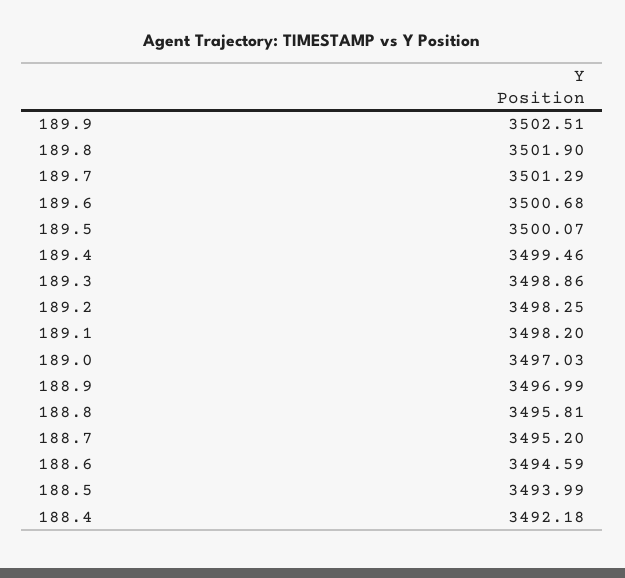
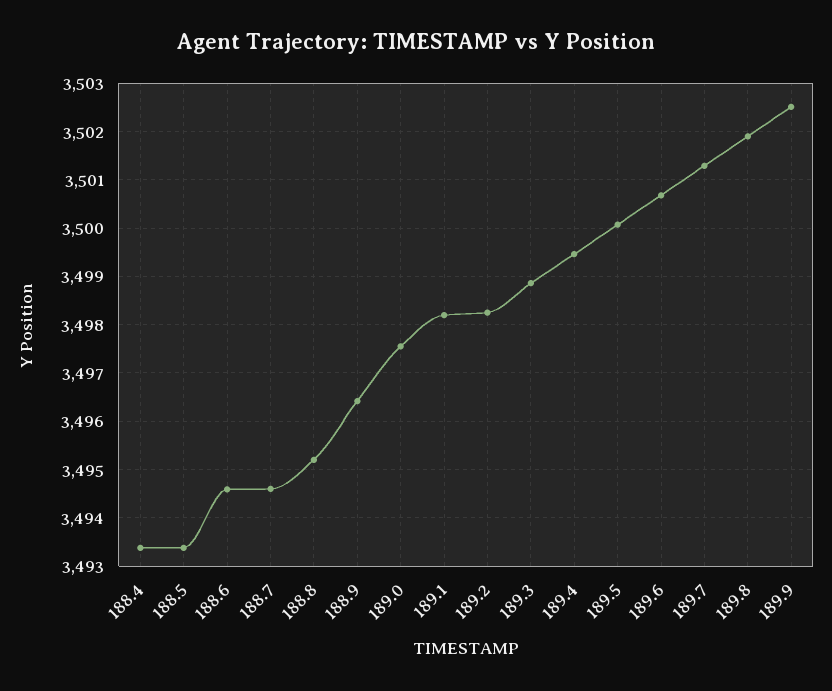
  {
    "189.9": 3502.51,
    "189.8": 3501.9,
    "189.7": 3501.29,
    "189.6": 3500.68,
    "189.5": 3500.07,
    "189.4": 3499.46,
    "189.3": 3498.86,
    "189.2": 3498.25,
    "189.1": 3498.2,
-   "189.0": 3497.03,
+   "189.0": 3497.6,
-   "188.9": 3496.99,
+   "188.9": 3496.4,
-   "188.8": 3495.81,
+   "188.8": 3495.2,
-   "188.7": 3495.2,
+   "188.7": 3494.6,
    "188.6": 3494.59,
-   "188.5": 3493.99,
+   "188.5": 3493.4,
-   "188.4": 3492.18
+   "188.4": 3493.4
  }

